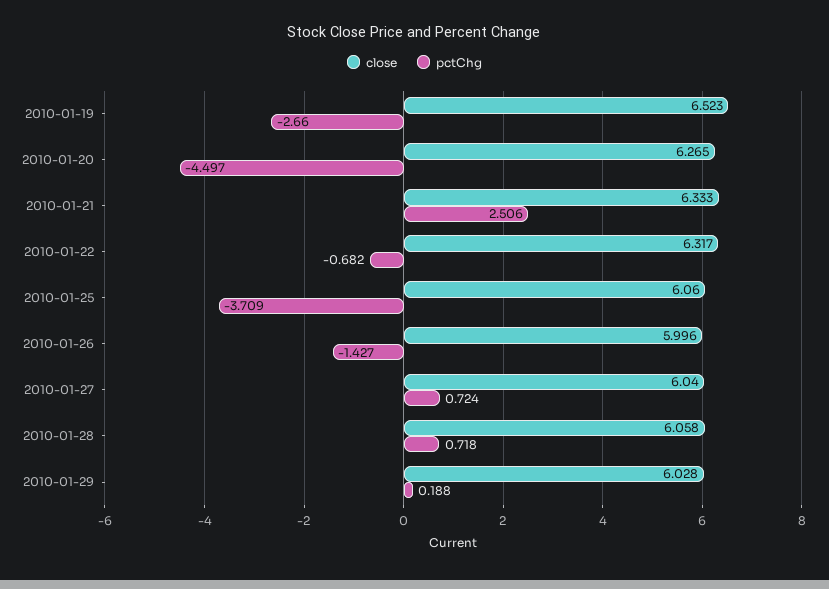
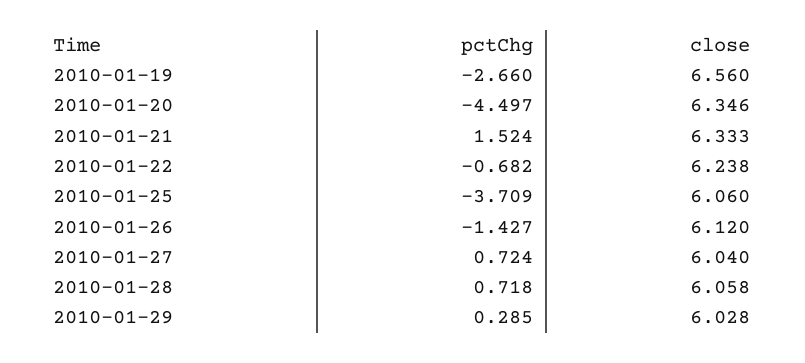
  {
    "close": {
-     "2010-01-19": 6.523,
+     "2010-01-19": 6.56,
-     "2010-01-20": 6.265,
+     "2010-01-20": 6.346,
      "2010-01-21": 6.333,
-     "2010-01-22": 6.317,
+     "2010-01-22": 6.238,
      "2010-01-25": 6.06,
-     "2010-01-26": 5.996,
+     "2010-01-26": 6.12,
      "2010-01-27": 6.04,
      "2010-01-28": 6.058,
      "2010-01-29": 6.028
    },
    "pctChg": {
      "2010-01-19": -2.66,
      "2010-01-20": -4.497,
-     "2010-01-21": 2.506,
+     "2010-01-21": 1.524,
      "2010-01-22": -0.682,
      "2010-01-25": -3.709,
      "2010-01-26": -1.427,
      "2010-01-27": 0.724,
      "2010-01-28": 0.718,
-     "2010-01-29": 0.188
+     "2010-01-29": 0.285
    }
  }

